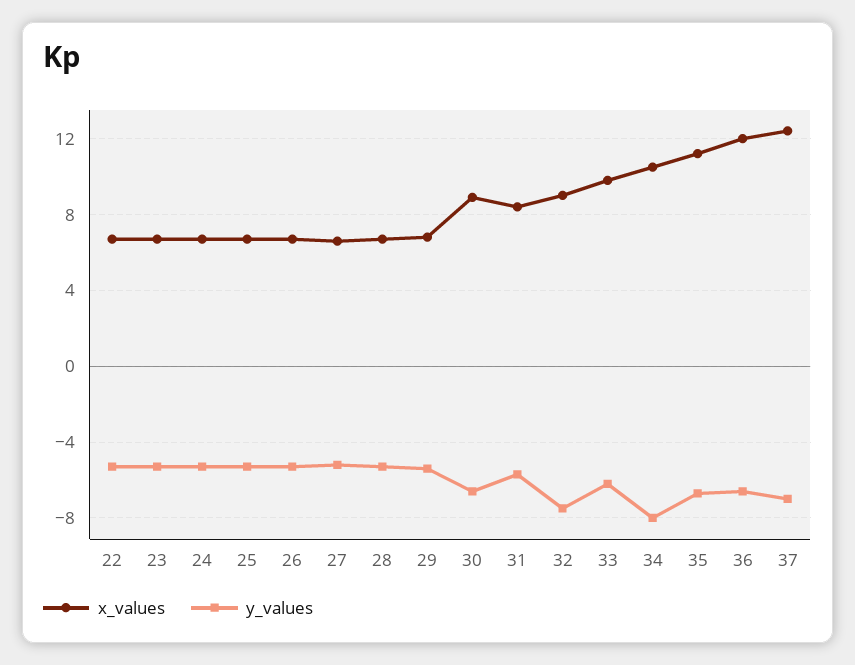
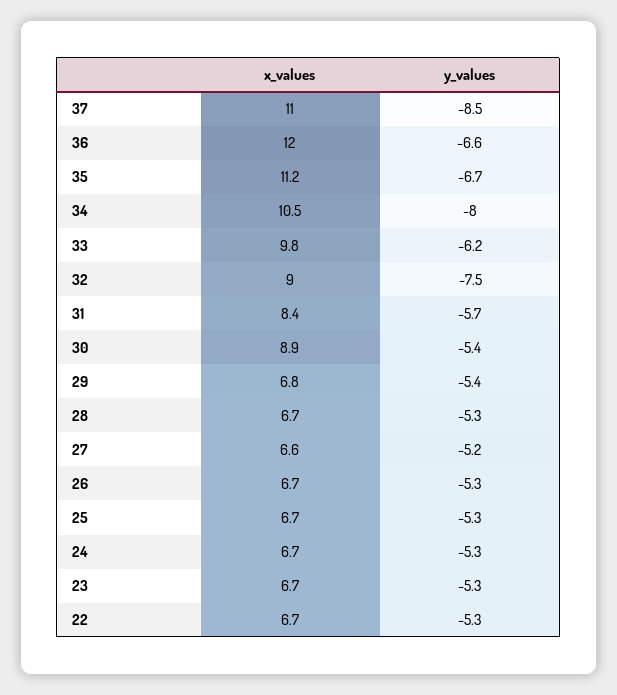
  {
    "x_values": {
      "22": 6.7,
      "23": 6.7,
      "24": 6.7,
      "25": 6.7,
      "26": 6.7,
      "27": 6.6,
      "28": 6.7,
      "29": 6.8,
      "30": 8.9,
      "31": 8.4,
      "32": 9,
      "33": 9.8,
      "34": 10.5,
      "35": 11.2,
      "36": 12,
-     "37": 12.5
+     "37": 11
    },
    "y_values": {
      "22": -5.3,
      "23": -5.3,
      "24": -5.3,
      "25": -5.3,
      "26": -5.3,
      "27": -5.2,
      "28": -5.3,
      "29": -5.4,
-     "30": -6.5,
+     "30": -5.4,
      "31": -5.7,
      "32": -7.5,
      "33": -6.2,
      "34": -8,
      "35": -6.7,
      "36": -6.6,
-     "37": -7
+     "37": -8.5
    }
  }

